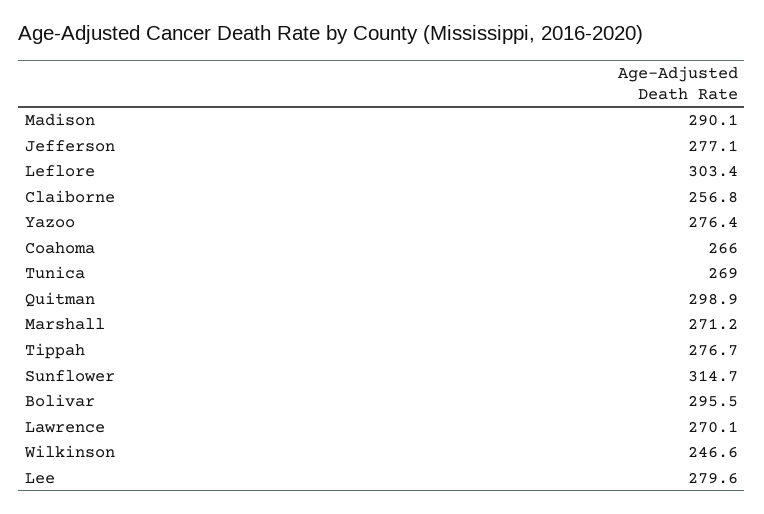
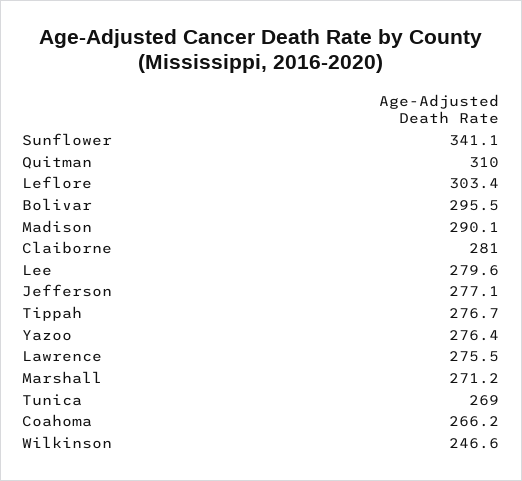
  {
    "Madison": 290.1,
    "Jefferson": 277.1,
    "Leflore": 303.4,
-   "Claiborne": 256.8,
+   "Claiborne": 281,
    "Yazoo": 276.4,
-   "Coahoma": 266,
+   "Coahoma": 266.2,
    "Tunica": 269,
-   "Quitman": 298.9,
+   "Quitman": 310,
    "Marshall": 271.2,
    "Tippah": 276.7,
-   "Sunflower": 314.7,
+   "Sunflower": 341.1,
    "Bolivar": 295.5,
-   "Lawrence": 270.1,
+   "Lawrence": 275.5,
    "Wilkinson": 246.6,
    "Lee": 279.6
  }

